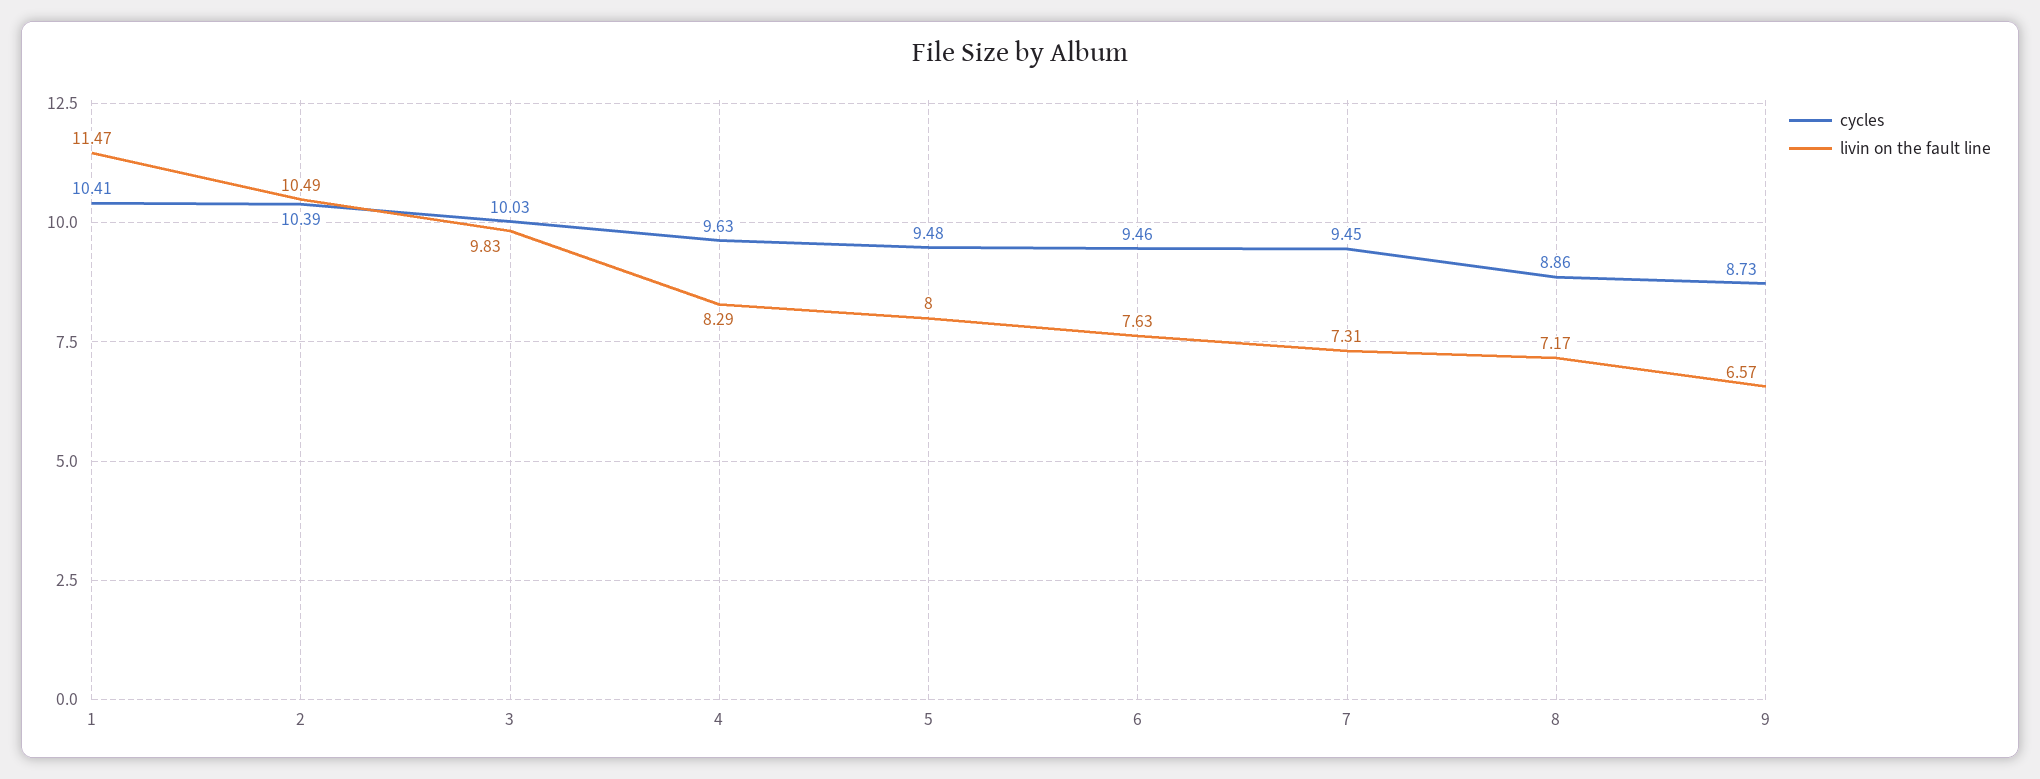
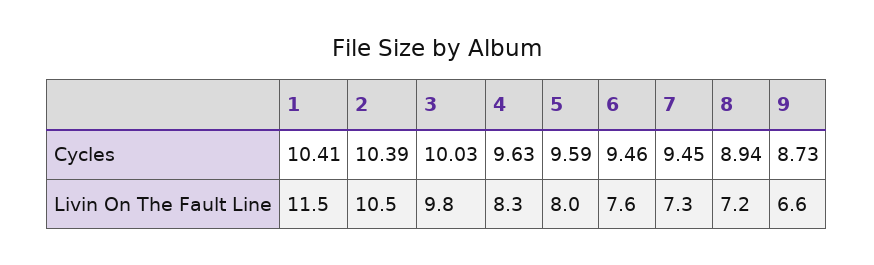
  {
    "cycles": {
      "1": 10.41,
      "2": 10.39,
      "3": 10.03,
      "4": 9.63,
-     "5": 9.48,
+     "5": 9.59,
      "6": 9.46,
      "7": 9.45,
-     "8": 8.86,
+     "8": 8.94,
      "9": 8.73
    },
    "livin on the fault line": {
      "1": 11.47,
      "2": 10.49,
      "3": 9.83,
      "4": 8.29,
      "5": 8,
      "6": 7.63,
      "7": 7.31,
      "8": 7.17,
      "9": 6.57
    }
  }

